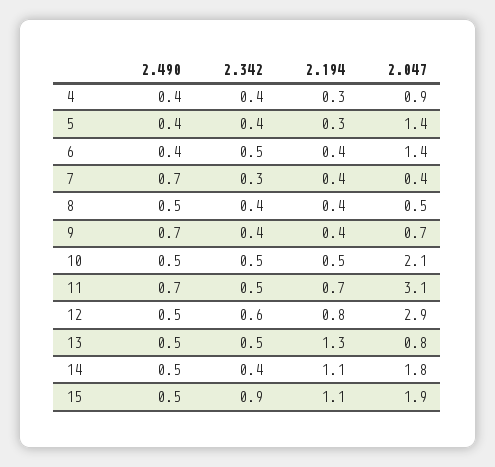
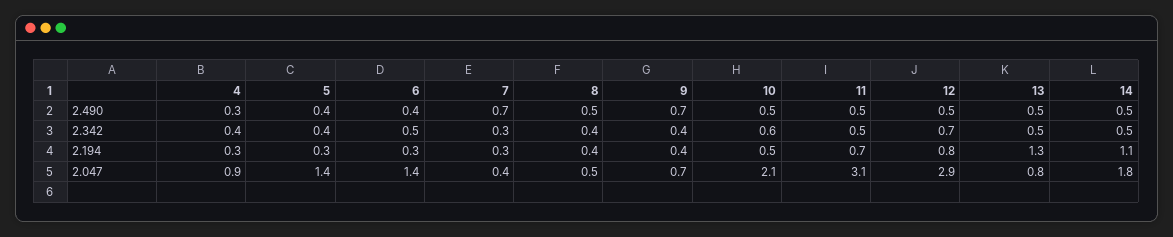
  {
    "2.490": {
-     "4": 0.4,
+     "4": 0.3,
      "5": 0.4,
      "6": 0.4,
      "7": 0.7,
      "8": 0.5,
      "9": 0.7,
      "10": 0.5,
-     "11": 0.7,
+     "11": 0.5,
      "12": 0.5,
      "13": 0.5,
-     "14": 0.5,
+     "14": 0.5
-     "15": 0.5
    },
    "2.342": {
      "4": 0.4,
      "5": 0.4,
      "6": 0.5,
      "7": 0.3,
      "8": 0.4,
      "9": 0.4,
-     "10": 0.5,
+     "10": 0.6,
      "11": 0.5,
-     "12": 0.6,
+     "12": 0.7,
      "13": 0.5,
-     "14": 0.4,
+     "14": 0.5
-     "15": 0.9
    },
    "2.194": {
      "4": 0.3,
      "5": 0.3,
-     "6": 0.4,
+     "6": 0.3,
-     "7": 0.4,
+     "7": 0.3,
      "8": 0.4,
      "9": 0.4,
      "10": 0.5,
      "11": 0.7,
      "12": 0.8,
      "13": 1.3,
-     "14": 1.1,
+     "14": 1.1
-     "15": 1.1
    },
    "2.047": {
      "4": 0.9,
      "5": 1.4,
      "6": 1.4,
      "7": 0.4,
      "8": 0.5,
      "9": 0.7,
      "10": 2.1,
      "11": 3.1,
      "12": 2.9,
      "13": 0.8,
-     "14": 1.8,
+     "14": 1.8
-     "15": 1.9
    }
  }

